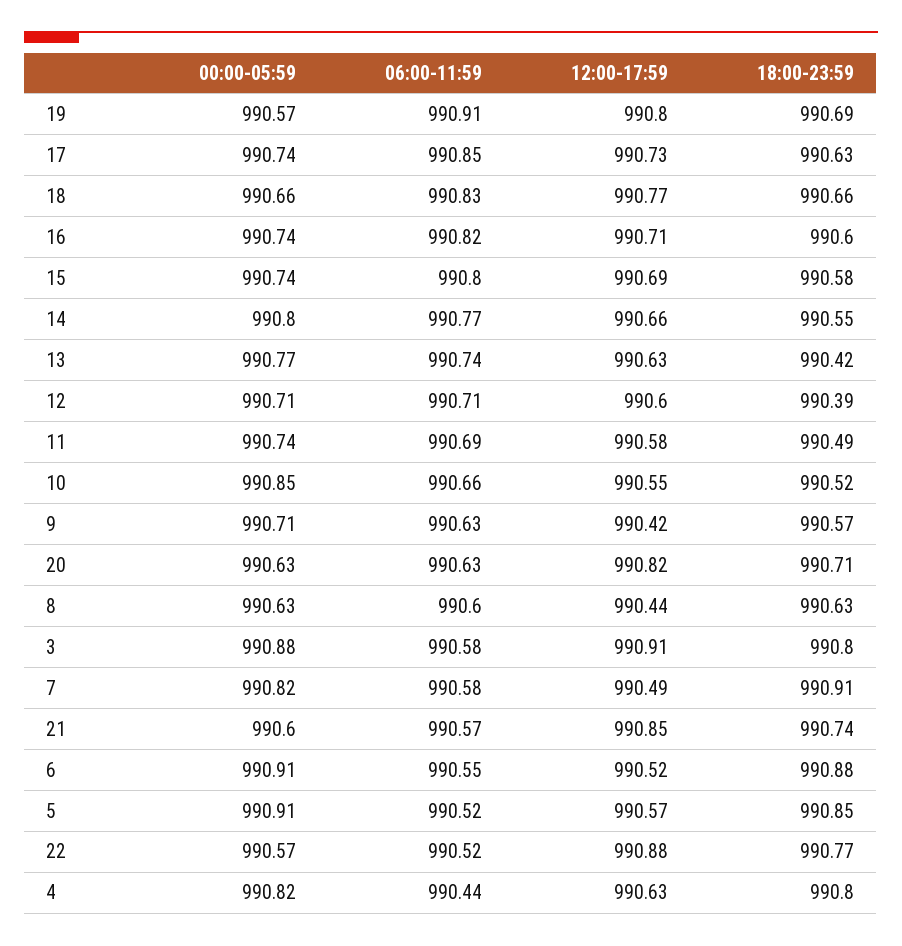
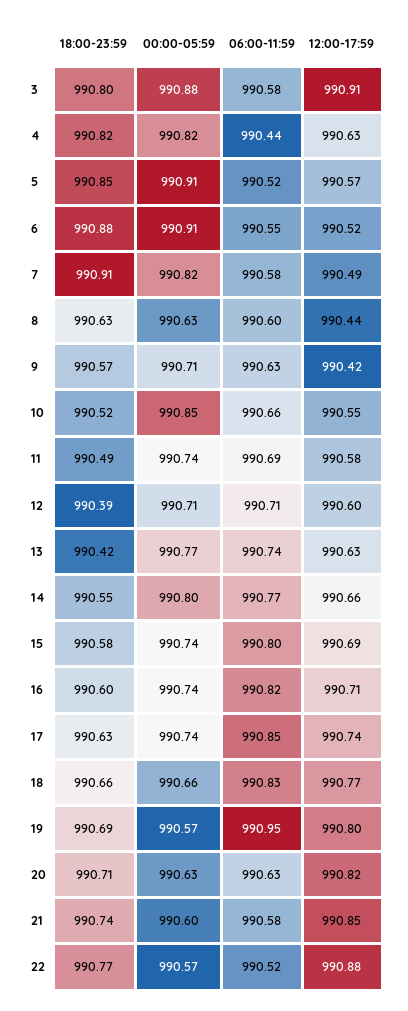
  {
    "00:00-05:59": {
      "19": 990.57,
      "17": 990.74,
      "18": 990.66,
      "16": 990.74,
      "15": 990.74,
      "14": 990.8,
      "13": 990.77,
      "12": 990.71,
      "11": 990.74,
      "10": 990.85,
      "9": 990.71,
      "20": 990.63,
      "8": 990.63,
      "3": 990.88,
      "7": 990.82,
      "21": 990.6,
      "6": 990.91,
      "5": 990.91,
      "22": 990.57,
      "4": 990.82
    },
    "06:00-11:59": {
-     "19": 990.91,
+     "19": 990.95,
      "17": 990.85,
      "18": 990.83,
      "16": 990.82,
      "15": 990.8,
      "14": 990.77,
      "13": 990.74,
      "12": 990.71,
      "11": 990.69,
      "10": 990.66,
      "9": 990.63,
      "20": 990.63,
      "8": 990.6,
      "3": 990.58,
      "7": 990.58,
-     "21": 990.57,
+     "21": 990.58,
      "6": 990.55,
      "5": 990.52,
      "22": 990.52,
      "4": 990.44
    },
    "12:00-17:59": {
      "19": 990.8,
-     "17": 990.73,
+     "17": 990.74,
      "18": 990.77,
      "16": 990.71,
      "15": 990.69,
      "14": 990.66,
      "13": 990.63,
      "12": 990.6,
      "11": 990.58,
      "10": 990.55,
      "9": 990.42,
      "20": 990.82,
      "8": 990.44,
      "3": 990.91,
      "7": 990.49,
      "21": 990.85,
      "6": 990.52,
      "5": 990.57,
      "22": 990.88,
      "4": 990.63
    },
    "18:00-23:59": {
      "19": 990.69,
      "17": 990.63,
      "18": 990.66,
      "16": 990.6,
      "15": 990.58,
      "14": 990.55,
      "13": 990.42,
      "12": 990.39,
      "11": 990.49,
      "10": 990.52,
      "9": 990.57,
      "20": 990.71,
      "8": 990.63,
      "3": 990.8,
      "7": 990.91,
      "21": 990.74,
      "6": 990.88,
      "5": 990.85,
      "22": 990.77,
-     "4": 990.8
+     "4": 990.82
    }
  }

